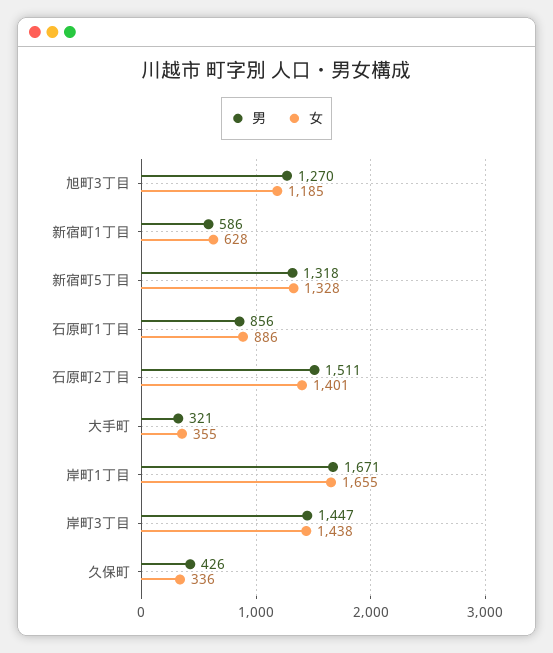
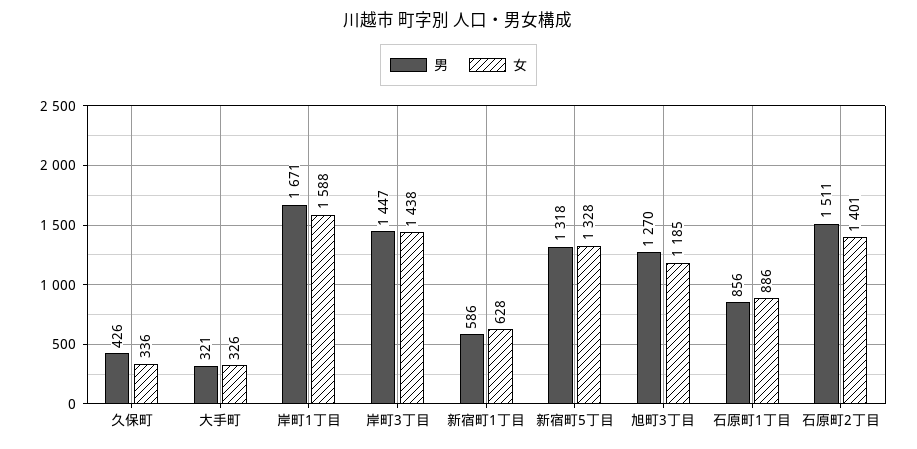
  {
    "男": {
      "旭町3丁目": 1270,
      "新宿町1丁目": 586,
      "新宿町5丁目": 1318,
      "石原町1丁目": 856,
      "石原町2丁目": 1511,
      "大手町": 321,
      "岸町1丁目": 1671,
      "岸町3丁目": 1447,
      "久保町": 426
    },
    "女": {
      "旭町3丁目": 1185,
      "新宿町1丁目": 628,
      "新宿町5丁目": 1328,
      "石原町1丁目": 886,
      "石原町2丁目": 1401,
-     "大手町": 355,
+     "大手町": 326,
-     "岸町1丁目": 1655,
+     "岸町1丁目": 1588,
      "岸町3丁目": 1438,
      "久保町": 336
    }
  }

